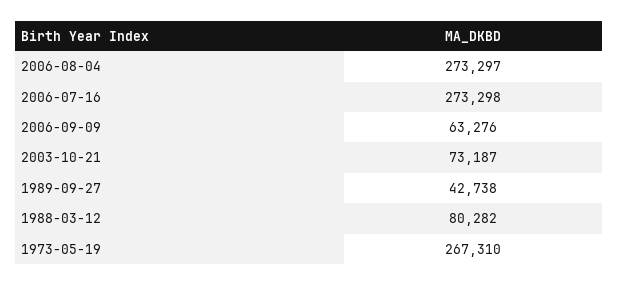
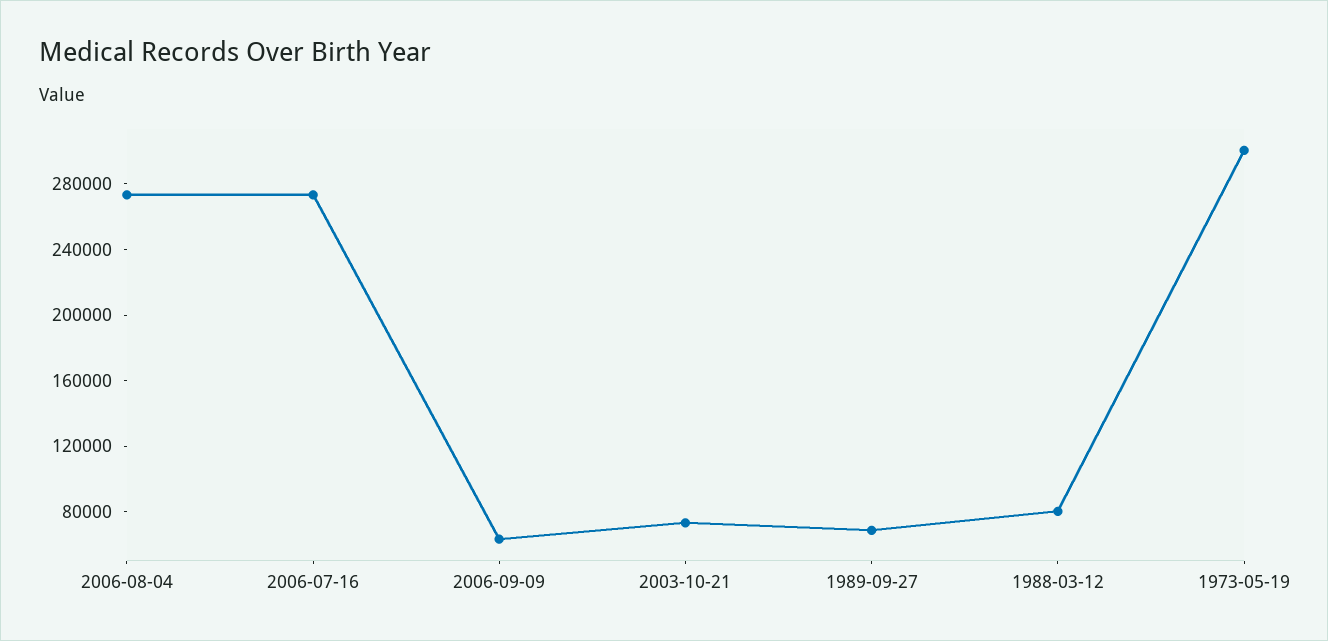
  {
    "2006-08-04": 273297,
    "2006-07-16": 273298,
    "2006-09-09": 63276,
    "2003-10-21": 73187,
-   "1989-09-27": 42738,
+   "1989-09-27": 70000,
    "1988-03-12": 80282,
-   "1973-05-19": 267310
+   "1973-05-19": 300000
  }

